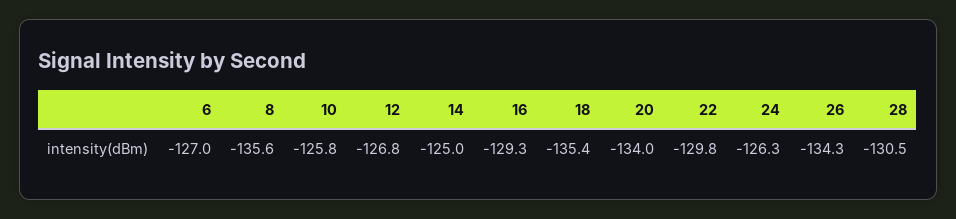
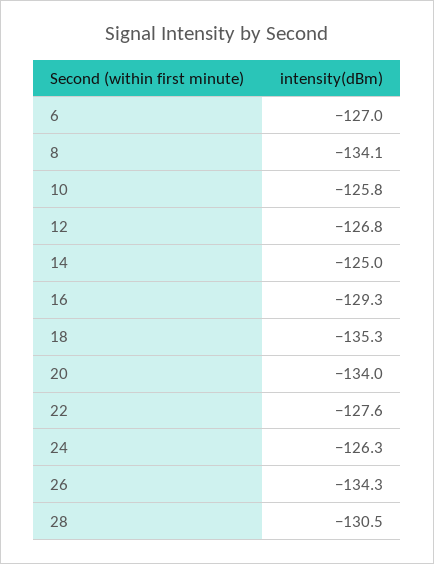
  {
    "6": -127,
-   "8": -135.6,
+   "8": -134.1,
    "10": -125.8,
    "12": -126.8,
    "14": -125,
    "16": -129.3,
-   "18": -135.4,
+   "18": -135.3,
    "20": -134,
-   "22": -129.8,
+   "22": -127.6,
    "24": -126.3,
    "26": -134.3,
    "28": -130.5
  }

